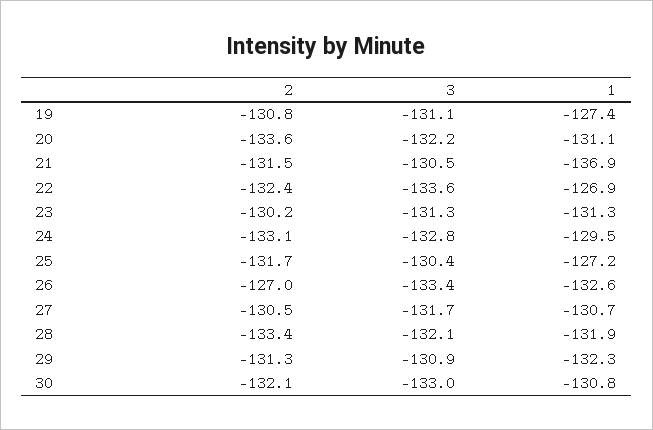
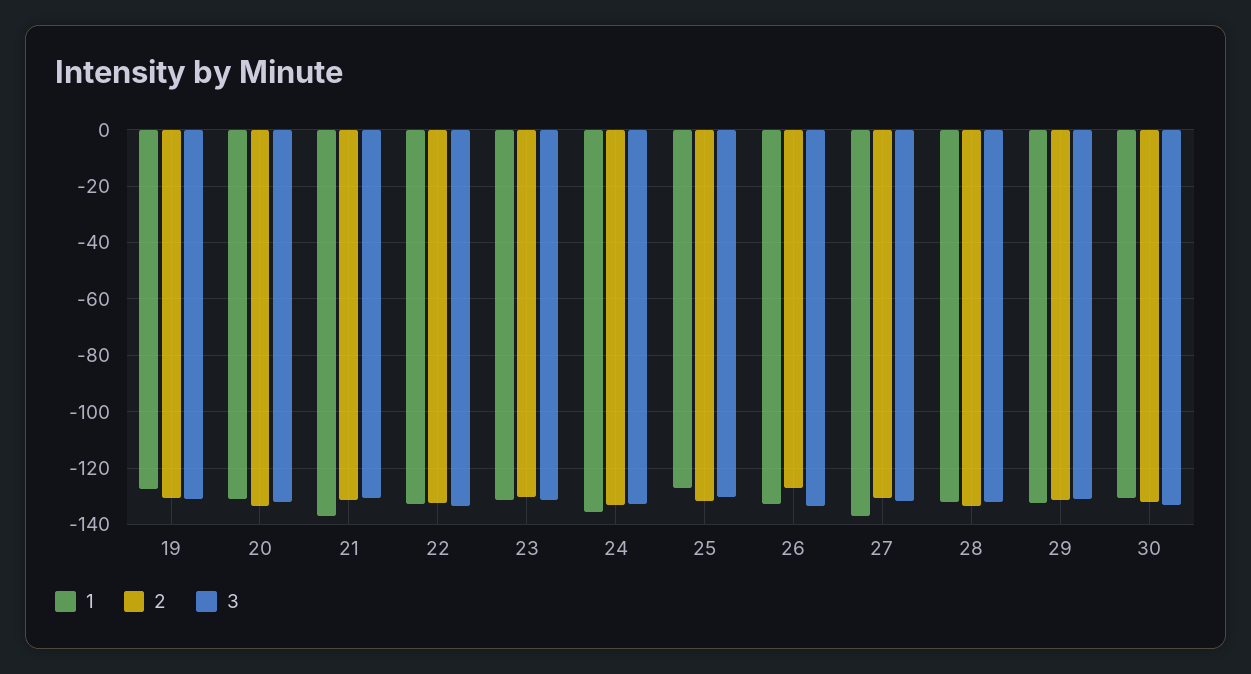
  {
    "2": {
      "19": -130.8,
      "20": -133.6,
      "21": -131.5,
      "22": -132.4,
      "23": -130.2,
      "24": -133.1,
      "25": -131.7,
      "26": -127,
      "27": -130.5,
      "28": -133.4,
      "29": -131.3,
      "30": -132.1
    },
    "3": {
      "19": -131.1,
      "20": -132.2,
      "21": -130.5,
      "22": -133.6,
      "23": -131.3,
      "24": -132.8,
      "25": -130.4,
      "26": -133.4,
      "27": -131.7,
      "28": -132.1,
      "29": -130.9,
      "30": -133
    },
    "1": {
      "19": -127.4,
      "20": -131.1,
      "21": -136.9,
-     "22": -126.9,
+     "22": -132.5,
      "23": -131.3,
-     "24": -129.5,
+     "24": -135,
      "25": -127.2,
      "26": -132.6,
-     "27": -130.7,
+     "27": -137.5,
      "28": -131.9,
      "29": -132.3,
      "30": -130.8
    }
  }

